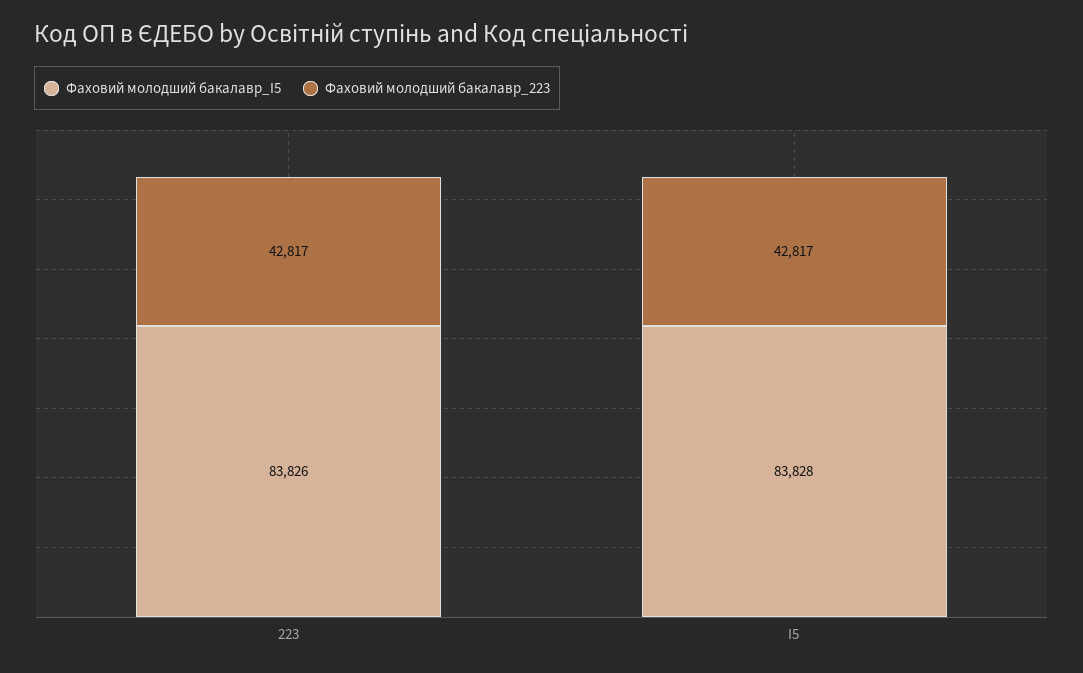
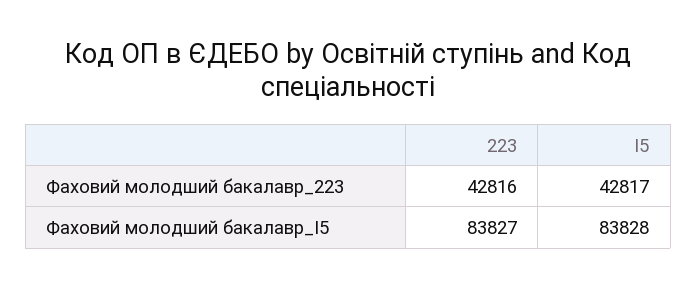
  {
    "Фаховий молодший бакалавр_I5": {
-     "223": 83826,
+     "223": 83827,
      "I5": 83828
    },
    "Фаховий молодший бакалавр_223": {
-     "223": 42817,
+     "223": 42816,
      "I5": 42817
    }
  }

